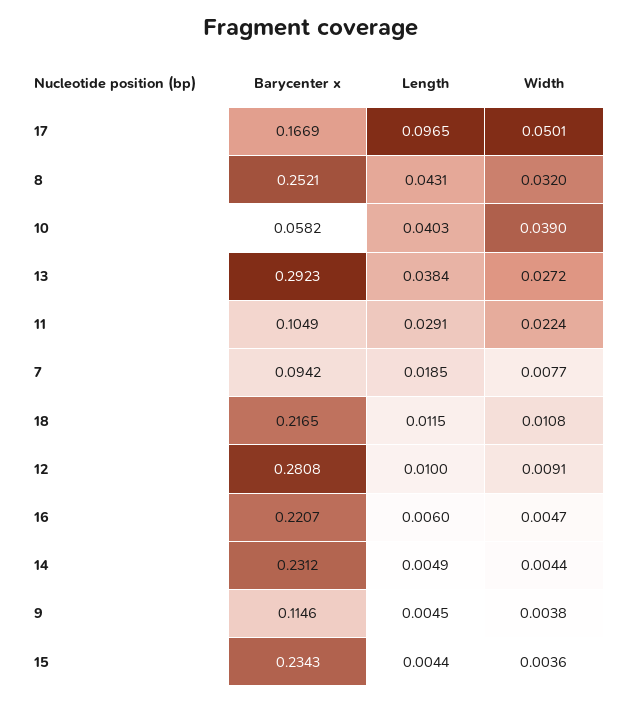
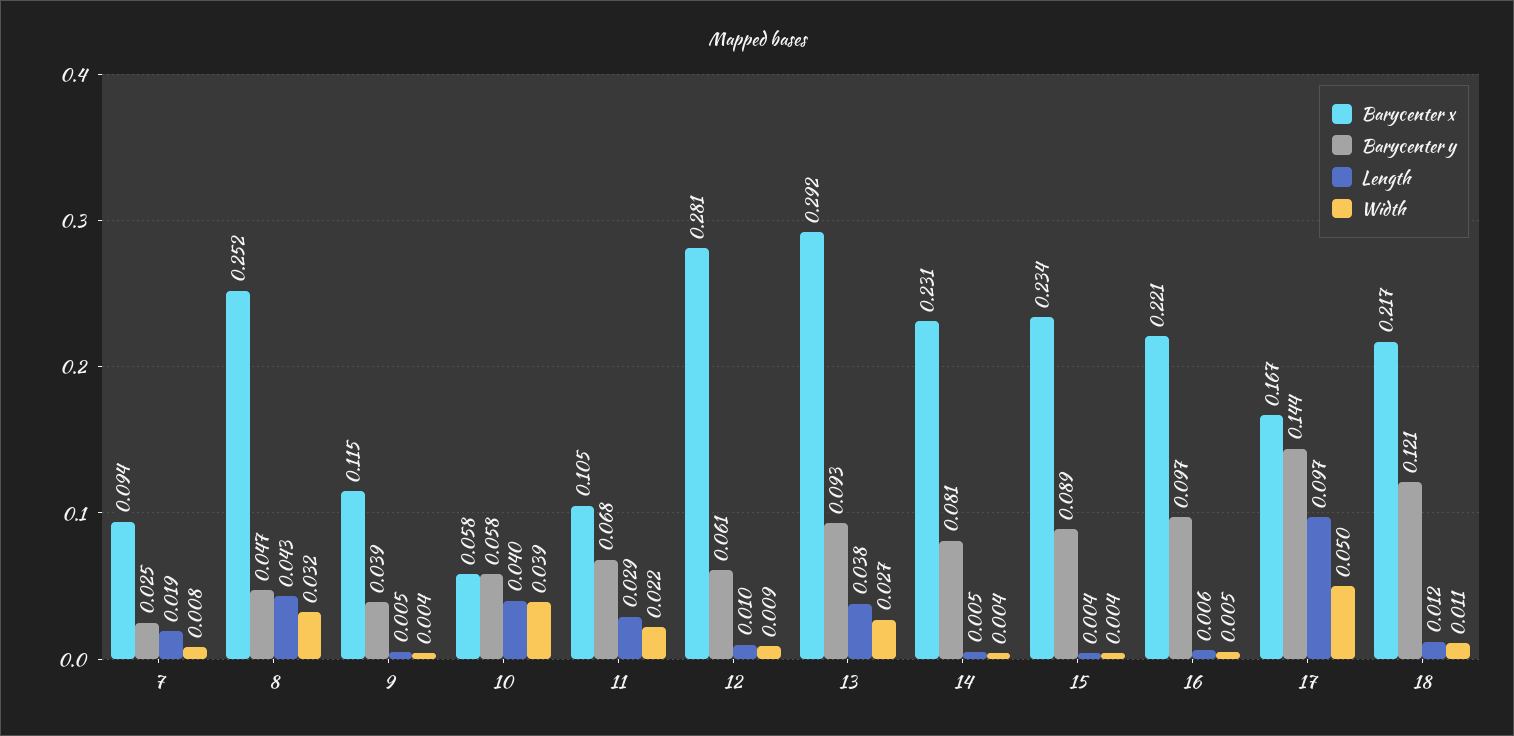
  {
    "Barycenter x": {
      "17": 0.1669,
      "8": 0.2521,
      "10": 0.0582,
      "13": 0.2923,
      "11": 0.1049,
      "7": 0.0942,
      "18": 0.2165,
      "12": 0.2808,
      "16": 0.2207,
      "14": 0.2312,
      "9": 0.1146,
      "15": 0.2343
    },
    "Length": {
      "17": 0.0965,
      "8": 0.0431,
      "10": 0.0403,
      "13": 0.0384,
      "11": 0.0291,
      "7": 0.0185,
      "18": 0.0115,
      "12": 0.01,
      "16": 0.006,
      "14": 0.0049,
      "9": 0.0045,
      "15": 0.0044
    },
    "Width": {
      "17": 0.0501,
      "8": 0.032,
      "10": 0.039,
      "13": 0.0272,
      "11": 0.0224,
      "7": 0.0077,
      "18": 0.0108,
      "12": 0.0091,
      "16": 0.0047,
      "14": 0.0044,
      "9": 0.0038,
      "15": 0.0036
-   }
+   },
+   "Barycenter y": {
+     "7": 0.025,
+     "8": 0.047,
+     "9": 0.039,
+     "10": 0.058,
+     "11": 0.068,
+     "12": 0.061,
+     "13": 0.093,
+     "14": 0.081,
+     "15": 0.089,
+     "16": 0.097,
+     "17": 0.144,
+     "18": 0.121
+   }
  }

